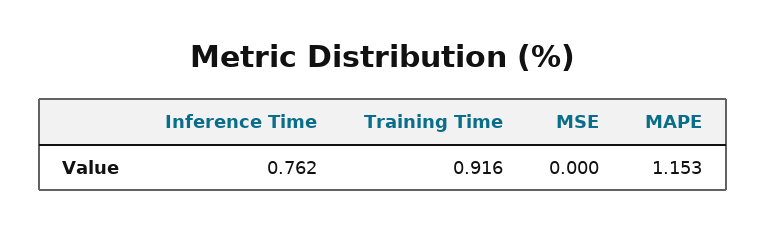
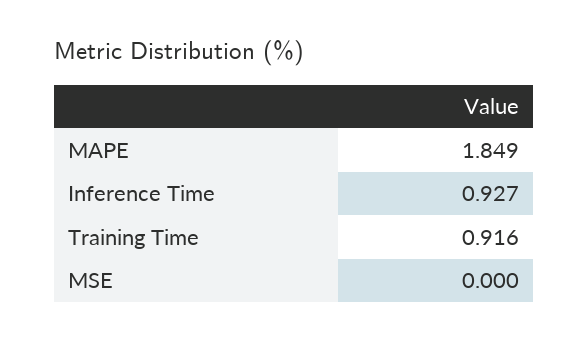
  {
-   "Inference Time": 0.762,
+   "Inference Time": 0.927,
    "Training Time": 0.916,
    "MSE": 0,
-   "MAPE": 1.153
+   "MAPE": 1.849
  }

